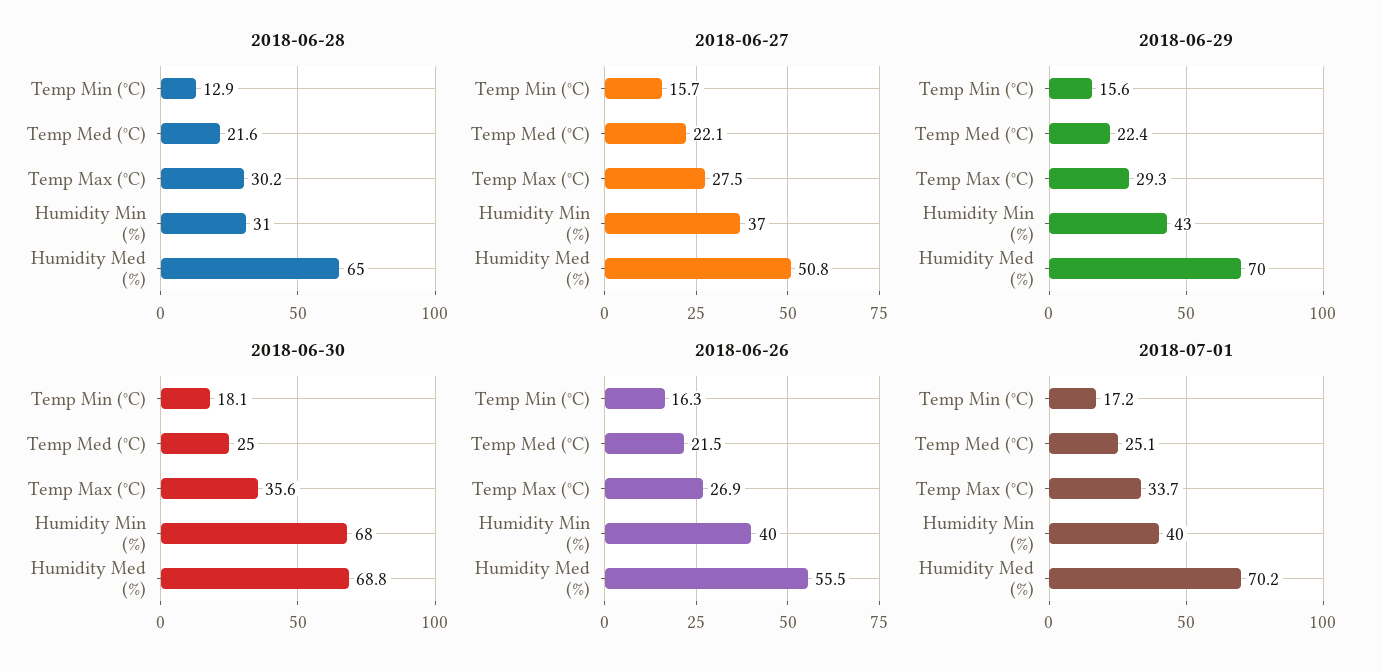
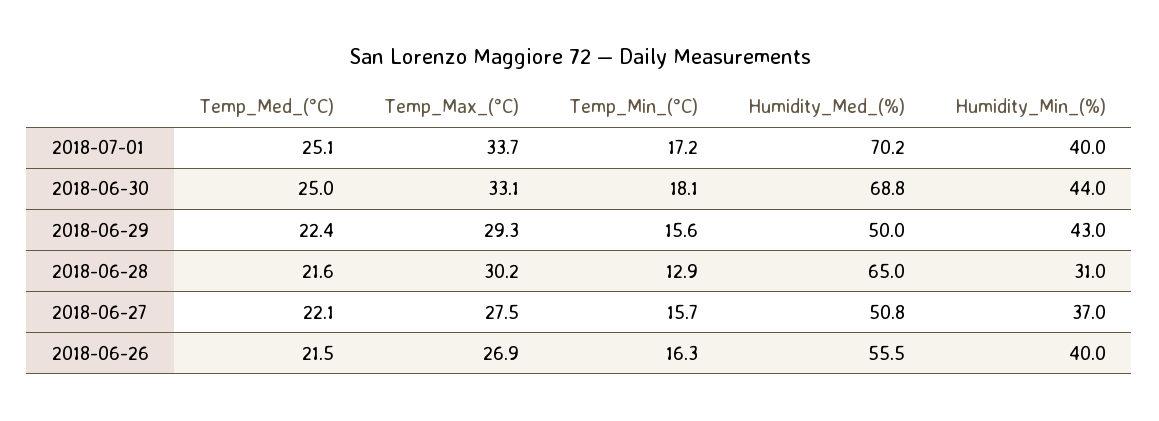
  {
    "2018-06-28": {
      "Temp Min (°C)": 12.9,
      "Temp Med (°C)": 21.6,
      "Temp Max (°C)": 30.2,
      "Humidity Min (%)": 31,
      "Humidity Med (%)": 65
    },
    "2018-06-27": {
      "Temp Min (°C)": 15.7,
      "Temp Med (°C)": 22.1,
      "Temp Max (°C)": 27.5,
      "Humidity Min (%)": 37,
      "Humidity Med (%)": 50.8
    },
    "2018-06-29": {
      "Temp Min (°C)": 15.6,
      "Temp Med (°C)": 22.4,
      "Temp Max (°C)": 29.3,
      "Humidity Min (%)": 43,
-     "Humidity Med (%)": 70
+     "Humidity Med (%)": 50
    },
    "2018-06-30": {
      "Temp Min (°C)": 18.1,
      "Temp Med (°C)": 25,
-     "Temp Max (°C)": 35.6,
+     "Temp Max (°C)": 33.1,
-     "Humidity Min (%)": 68,
+     "Humidity Min (%)": 44,
      "Humidity Med (%)": 68.8
    },
    "2018-06-26": {
      "Temp Min (°C)": 16.3,
      "Temp Med (°C)": 21.5,
      "Temp Max (°C)": 26.9,
      "Humidity Min (%)": 40,
      "Humidity Med (%)": 55.5
    },
    "2018-07-01": {
      "Temp Min (°C)": 17.2,
      "Temp Med (°C)": 25.1,
      "Temp Max (°C)": 33.7,
      "Humidity Min (%)": 40,
      "Humidity Med (%)": 70.2
    }
  }

